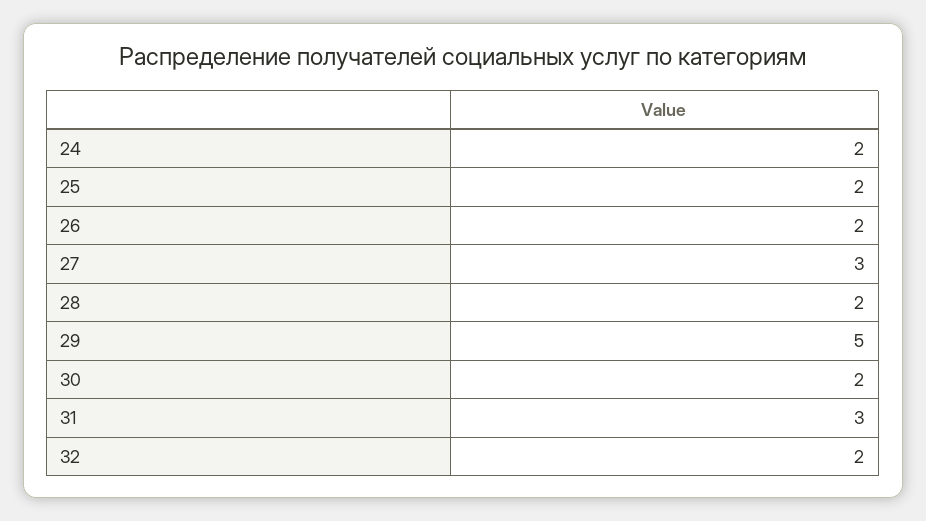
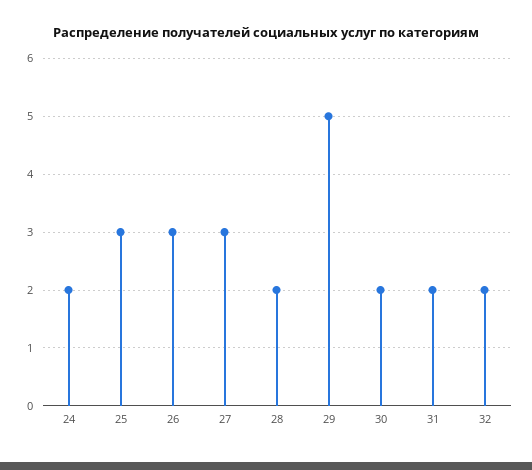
  {
    "24": 2,
-   "25": 2,
+   "25": 3,
-   "26": 2,
+   "26": 3,
    "27": 3,
    "28": 2,
    "29": 5,
    "30": 2,
-   "31": 3,
+   "31": 2,
    "32": 2
  }

